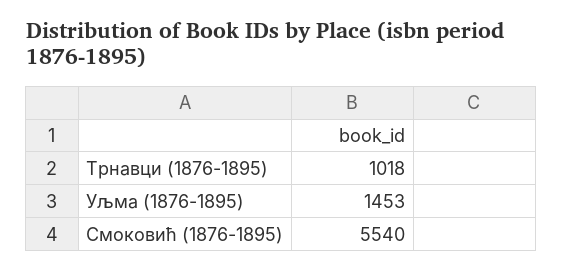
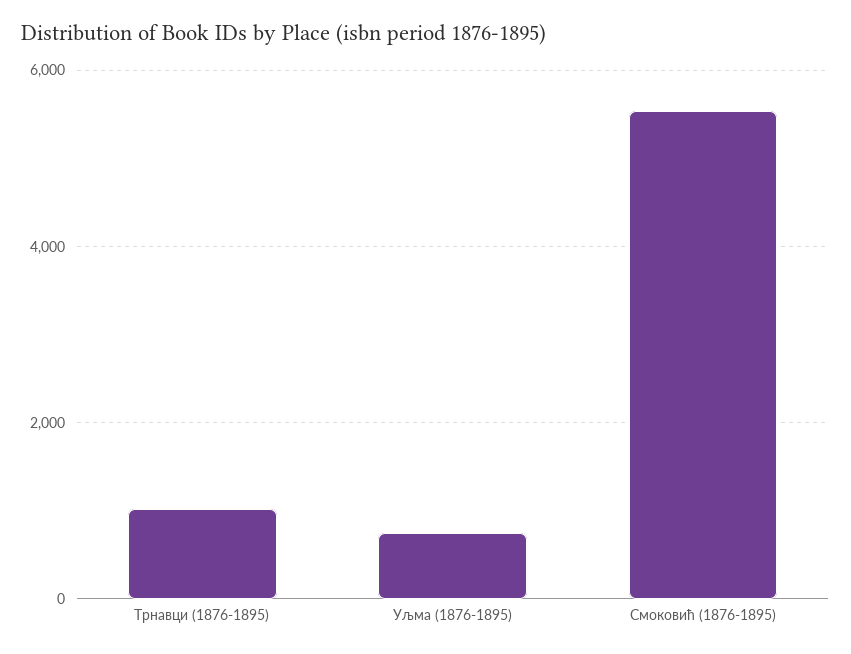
  {
    "Трнавци (1876-1895)": 1018,
-   "Уљма (1876-1895)": 1453,
+   "Уљма (1876-1895)": 800,
    "Смоковић (1876-1895)": 5540
  }

